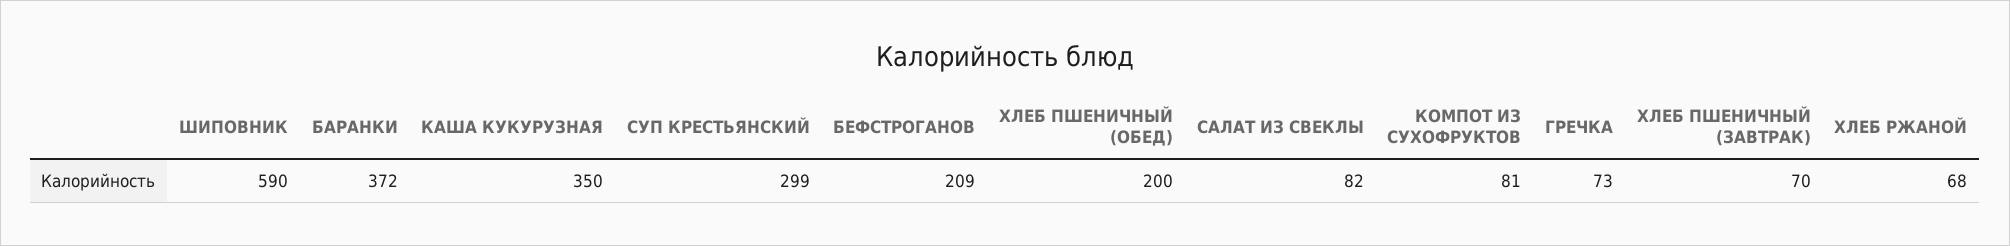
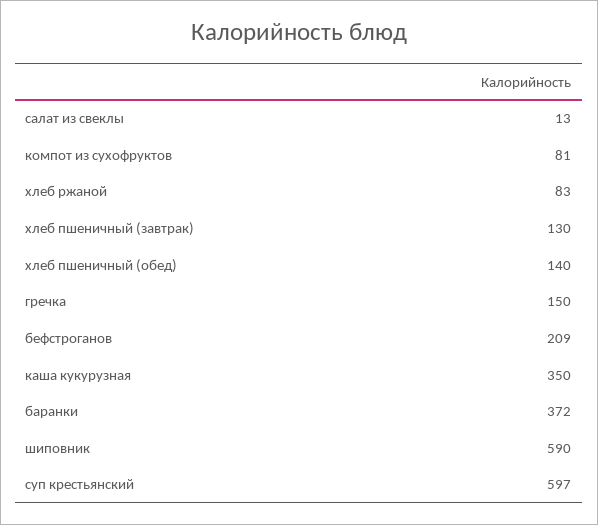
  {
    "ШИПОВНИК": 590,
    "БАРАНКИ": 372,
    "КАША КУКУРУЗНАЯ": 350,
-   "СУП КРЕСТЬЯНСКИЙ": 299,
+   "СУП КРЕСТЬЯНСКИЙ": 597,
    "БЕФСТРОГАНОВ": 209,
-   "ХЛЕБ ПШЕНИЧНЫЙ (ОБЕД)": 200,
+   "ХЛЕБ ПШЕНИЧНЫЙ (ОБЕД)": 140,
-   "САЛАТ ИЗ СВЕКЛЫ": 82,
+   "САЛАТ ИЗ СВЕКЛЫ": 13,
    "КОМПОТ ИЗ СУХОФРУКТОВ": 81,
-   "ГРЕЧКА": 73,
+   "ГРЕЧКА": 150,
-   "ХЛЕБ ПШЕНИЧНЫЙ (ЗАВТРАК)": 70,
+   "ХЛЕБ ПШЕНИЧНЫЙ (ЗАВТРАК)": 130,
-   "ХЛЕБ РЖАНОЙ": 68
+   "ХЛЕБ РЖАНОЙ": 83
  }

